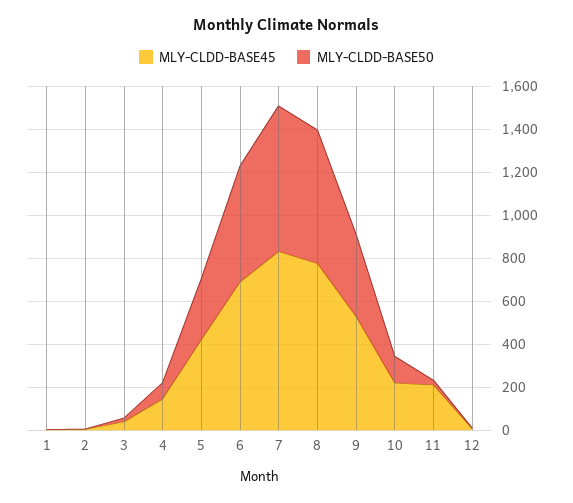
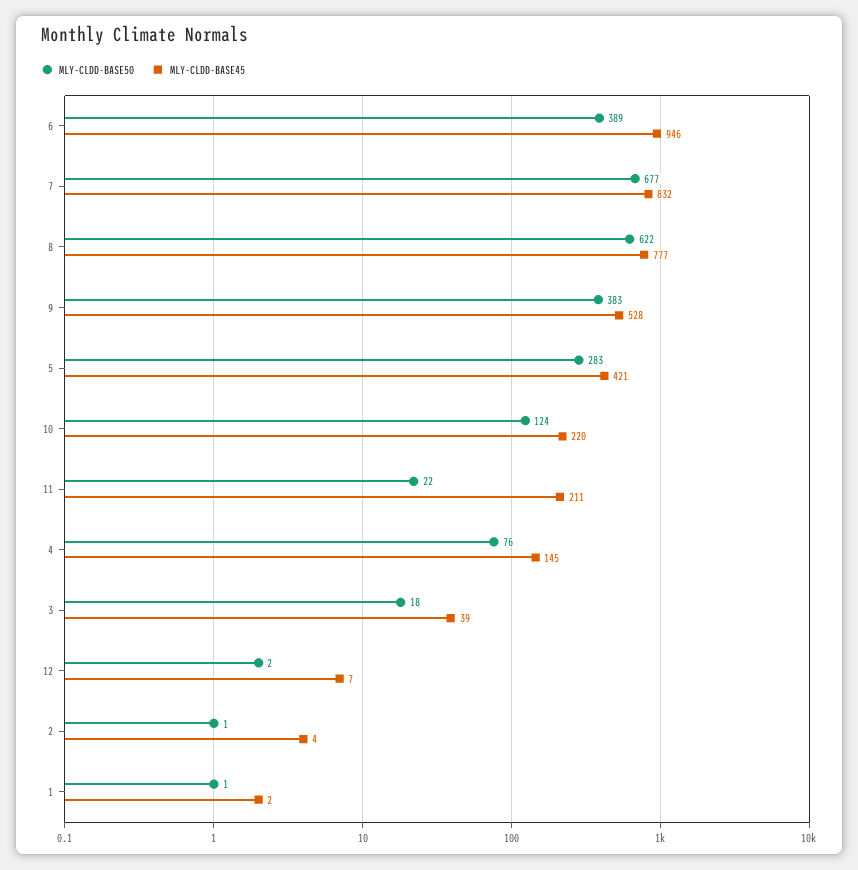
  {
    "MLY-CLDD-BASE45": {
      "1": 2,
      "2": 4,
      "3": 39,
      "4": 145,
      "5": 421,
-     "6": 700,
+     "6": 946,
      "7": 832,
      "8": 777,
      "9": 528,
      "10": 220,
      "11": 211,
      "12": 7
    },
    "MLY-CLDD-BASE50": {
      "1": 1,
      "2": 1,
      "3": 18,
      "4": 76,
      "5": 283,
-     "6": 550,
+     "6": 389,
      "7": 677,
      "8": 622,
      "9": 383,
      "10": 124,
      "11": 22,
      "12": 2
    }
  }

